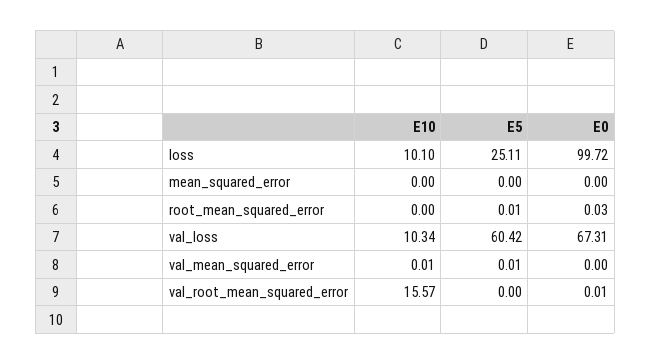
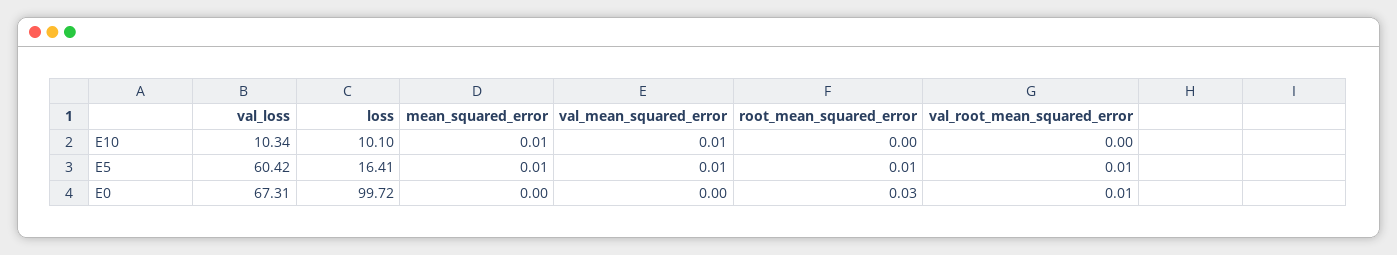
  {
    "E10": {
      "loss": 10.1,
-     "mean_squared_error": 0,
+     "mean_squared_error": 0.01,
      "root_mean_squared_error": 0,
      "val_loss": 10.34,
      "val_mean_squared_error": 0.01,
-     "val_root_mean_squared_error": 15.57
+     "val_root_mean_squared_error": 0
    },
    "E5": {
-     "loss": 25.11,
+     "loss": 16.41,
-     "mean_squared_error": 0,
+     "mean_squared_error": 0.01,
      "root_mean_squared_error": 0.01,
      "val_loss": 60.42,
      "val_mean_squared_error": 0.01,
-     "val_root_mean_squared_error": 0
+     "val_root_mean_squared_error": 0.01
    },
    "E0": {
      "loss": 99.72,
      "mean_squared_error": 0,
      "root_mean_squared_error": 0.03,
      "val_loss": 67.31,
      "val_mean_squared_error": 0,
      "val_root_mean_squared_error": 0.01
    }
  }

